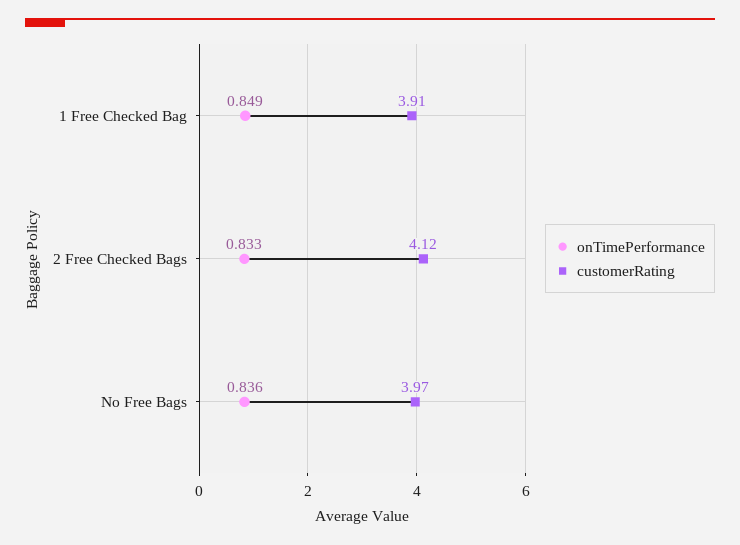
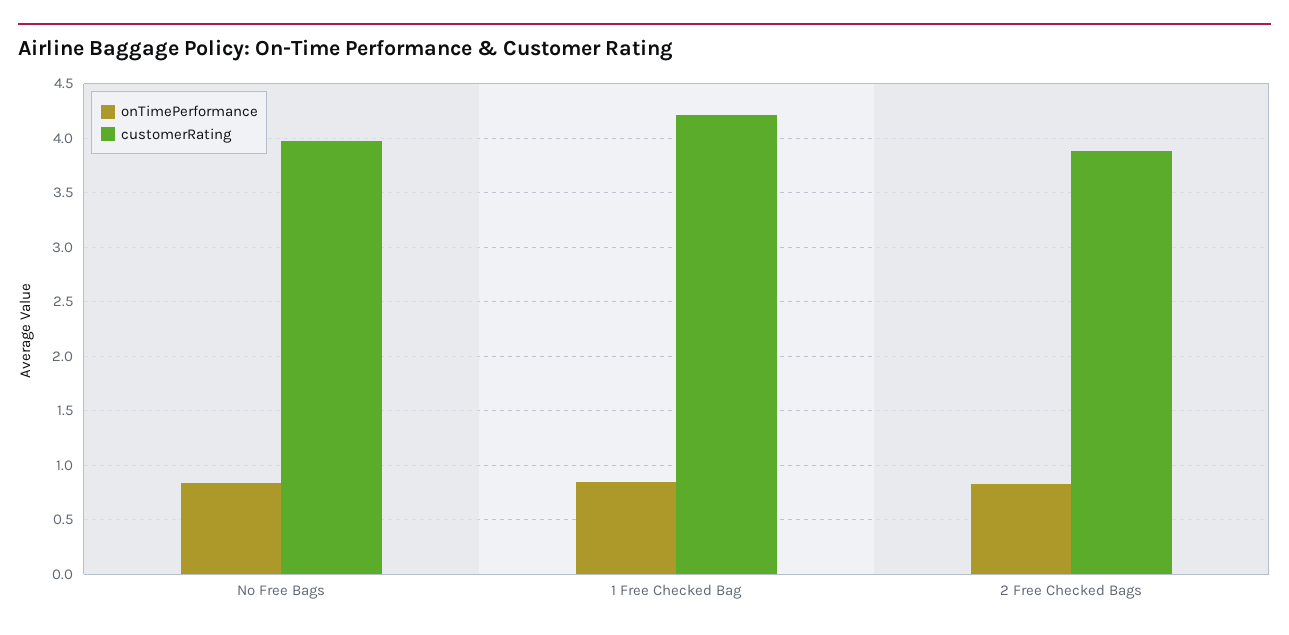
  {
    "onTimePerformance": {
      "1 Free Checked Bag": 0.849,
      "2 Free Checked Bags": 0.833,
      "No Free Bags": 0.836
    },
    "customerRating": {
-     "1 Free Checked Bag": 3.91,
+     "1 Free Checked Bag": 4.2,
-     "2 Free Checked Bags": 4.12,
+     "2 Free Checked Bags": 3.9,
      "No Free Bags": 3.97
    }
  }

